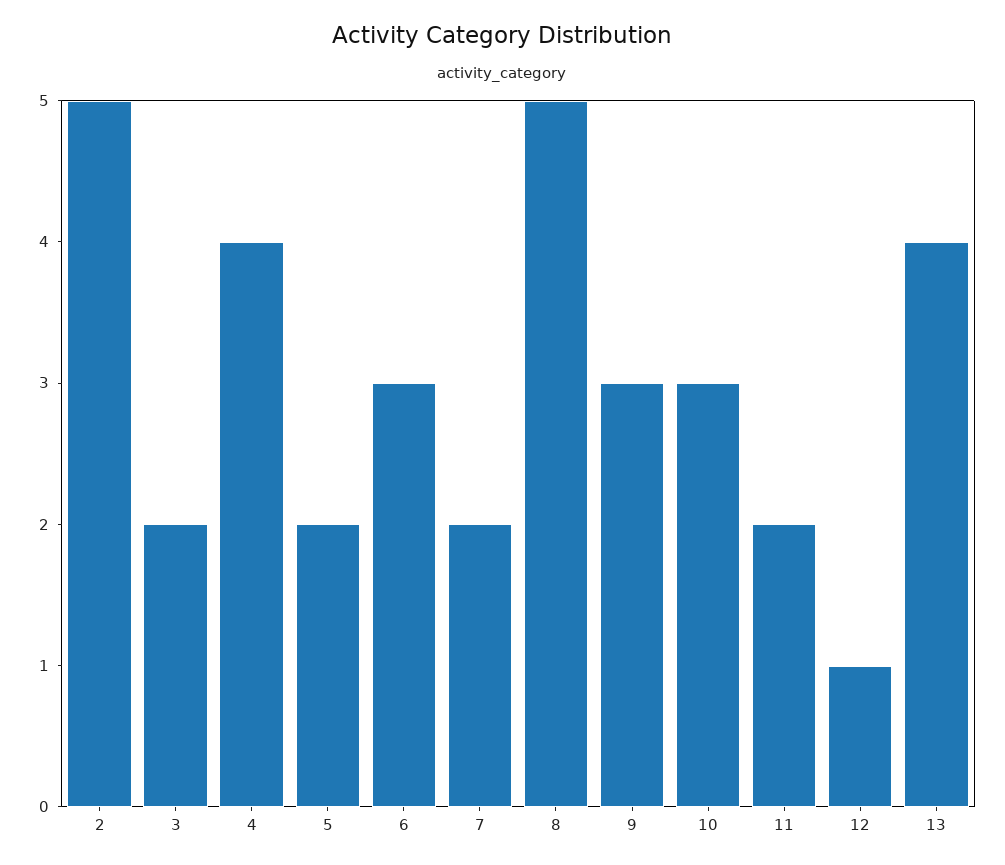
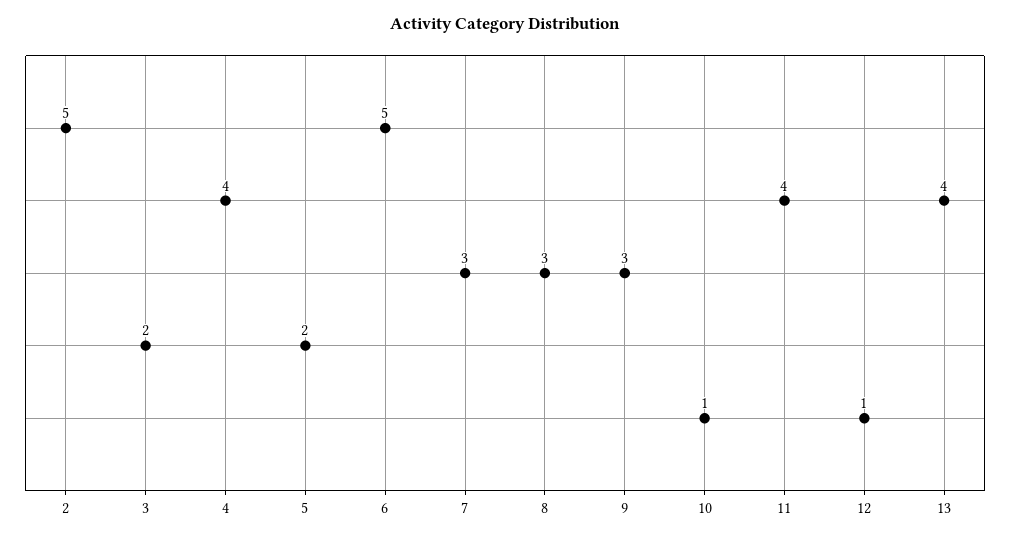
  {
    "2": 5,
    "3": 2,
    "4": 4,
    "5": 2,
-   "6": 3,
+   "6": 5,
-   "7": 2,
+   "7": 3,
-   "8": 5,
+   "8": 3,
    "9": 3,
-   "10": 3,
+   "10": 1,
-   "11": 2,
+   "11": 4,
    "12": 1,
    "13": 4
  }

